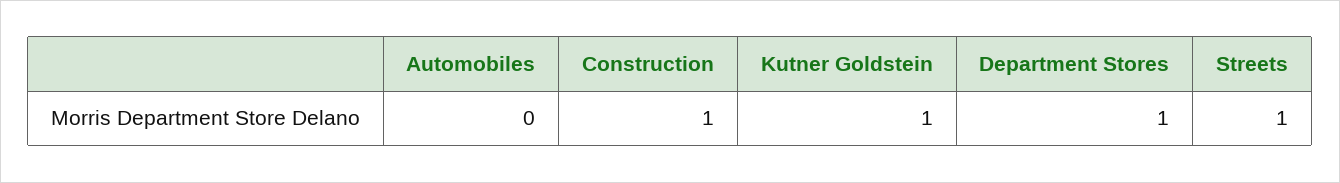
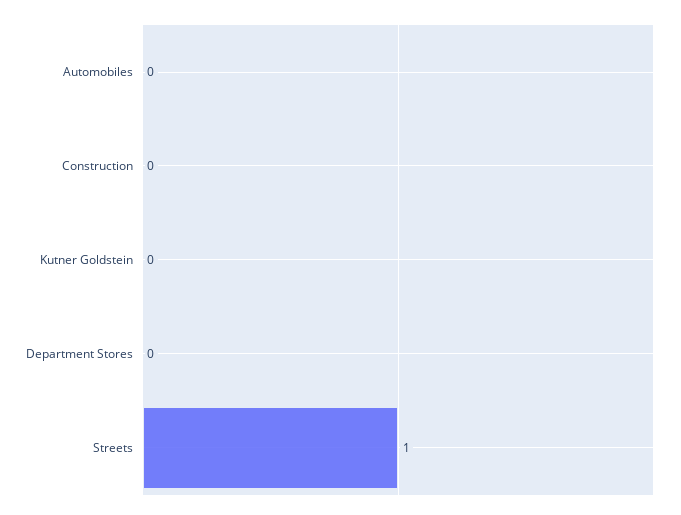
  {
    "Automobiles": 0,
-   "Construction": 1,
+   "Construction": 0,
-   "Kutner Goldstein": 1,
+   "Kutner Goldstein": 0,
-   "Department Stores": 1,
+   "Department Stores": 0,
    "Streets": 1
  }

